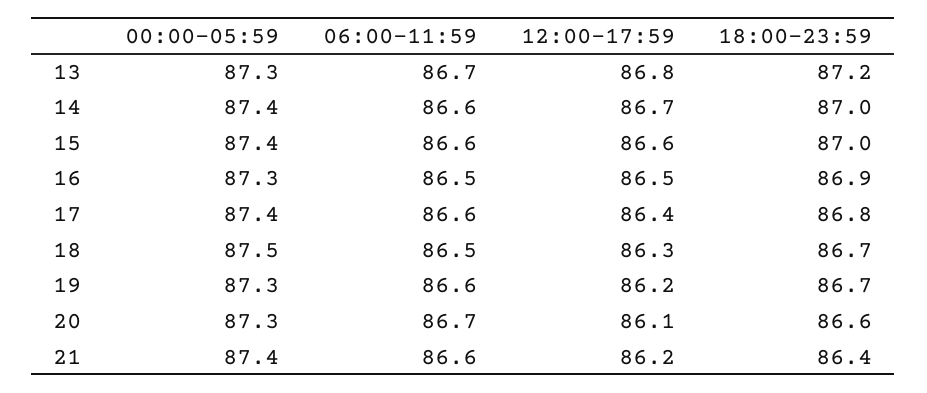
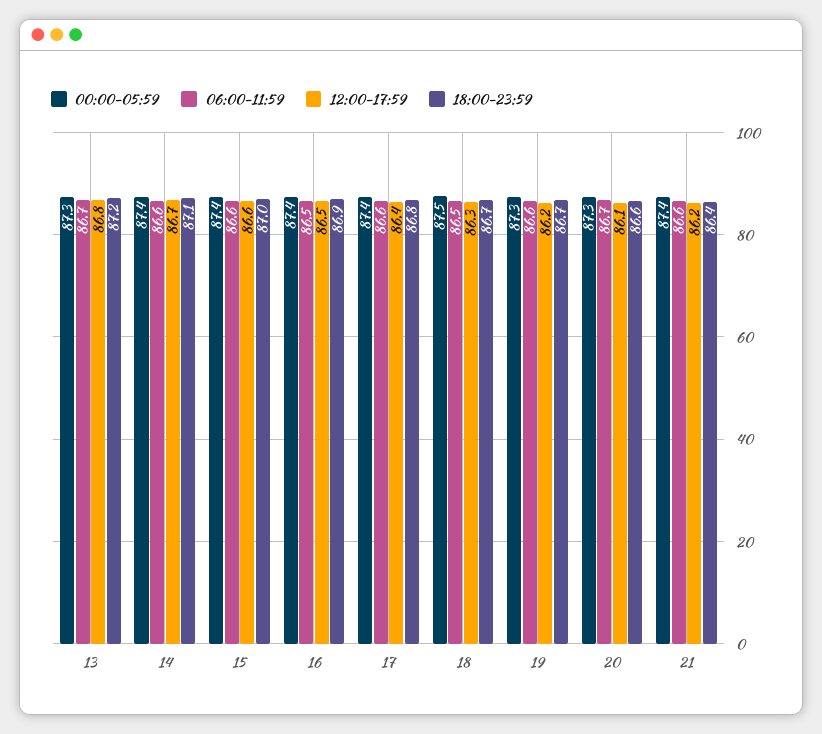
  {
    "00:00-05:59": {
      "13": 87.3,
      "14": 87.4,
      "15": 87.4,
-     "16": 87.3,
+     "16": 87.4,
      "17": 87.4,
      "18": 87.5,
      "19": 87.3,
      "20": 87.3,
      "21": 87.4
    },
    "06:00-11:59": {
      "13": 86.7,
      "14": 86.6,
      "15": 86.6,
      "16": 86.5,
      "17": 86.6,
      "18": 86.5,
      "19": 86.6,
      "20": 86.7,
      "21": 86.6
    },
    "12:00-17:59": {
      "13": 86.8,
      "14": 86.7,
      "15": 86.6,
      "16": 86.5,
      "17": 86.4,
      "18": 86.3,
      "19": 86.2,
      "20": 86.1,
      "21": 86.2
    },
    "18:00-23:59": {
      "13": 87.2,
-     "14": 87,
+     "14": 87.1,
      "15": 87,
      "16": 86.9,
      "17": 86.8,
      "18": 86.7,
      "19": 86.7,
      "20": 86.6,
      "21": 86.4
    }
  }

